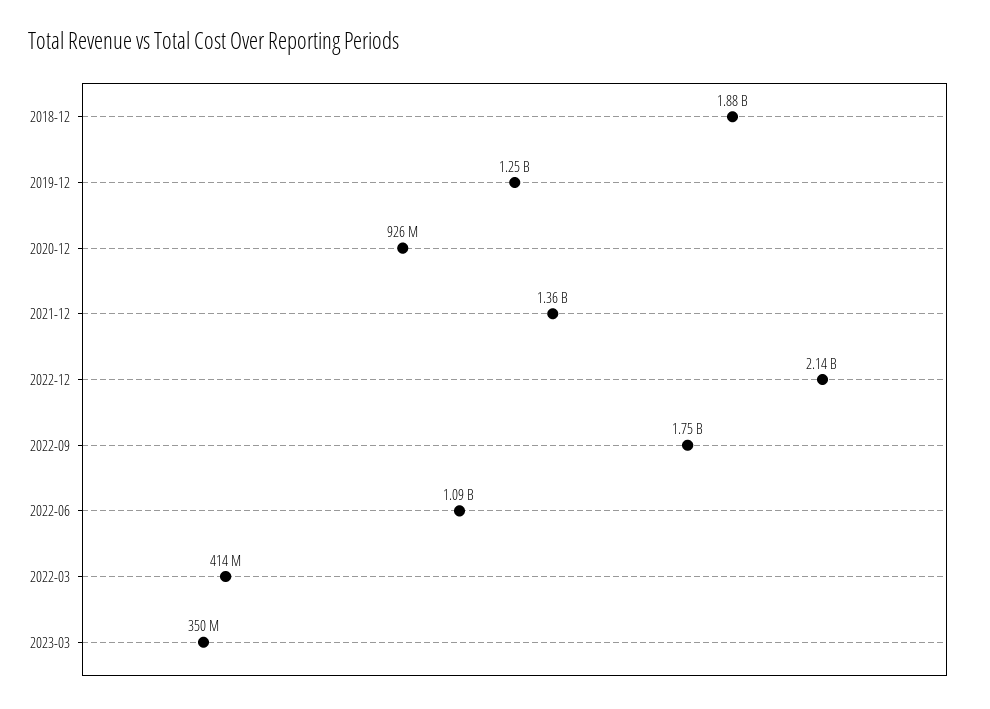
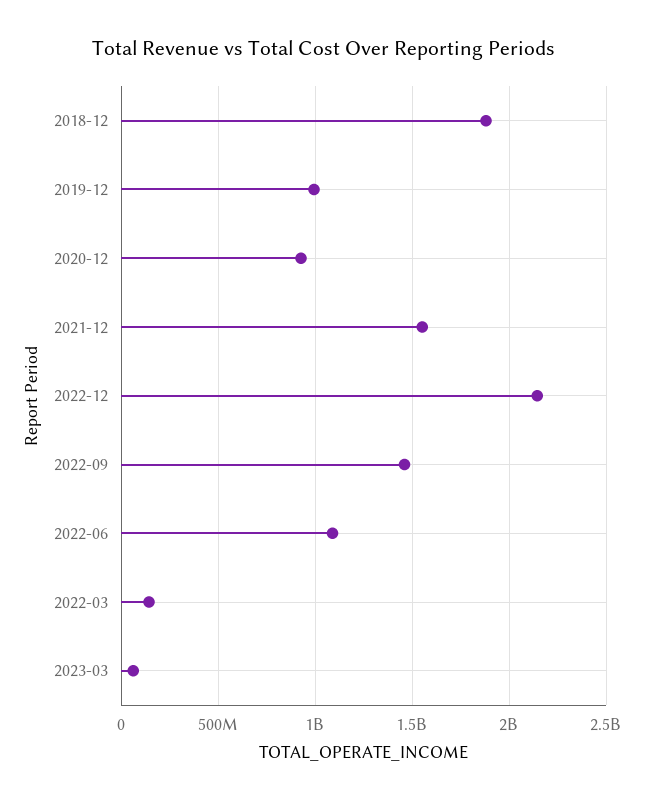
  {
    "2018-12": 1880000000,
-   "2019-12": 1250000000,
+   "2019-12": 1000000000,
    "2020-12": 926000000,
-   "2021-12": 1360000000,
+   "2021-12": 1550000000,
    "2022-12": 2140000000,
-   "2022-09": 1750000000,
+   "2022-09": 1450000000,
    "2022-06": 1090000000,
-   "2022-03": 414000000,
+   "2022-03": 150000000,
-   "2023-03": 350000000
+   "2023-03": 50000000
  }

